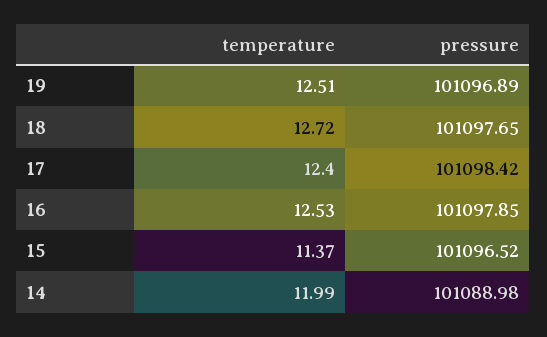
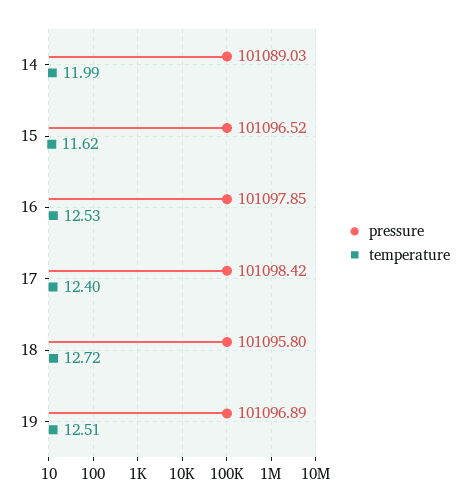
  {
    "temperature": {
      "19": 12.51,
      "18": 12.72,
      "17": 12.4,
      "16": 12.53,
-     "15": 11.37,
+     "15": 11.62,
      "14": 11.99
    },
    "pressure": {
      "19": 101096.89,
-     "18": 101097.65,
+     "18": 101095.8,
      "17": 101098.42,
      "16": 101097.85,
      "15": 101096.52,
-     "14": 101088.98
+     "14": 101089.03
    }
  }

